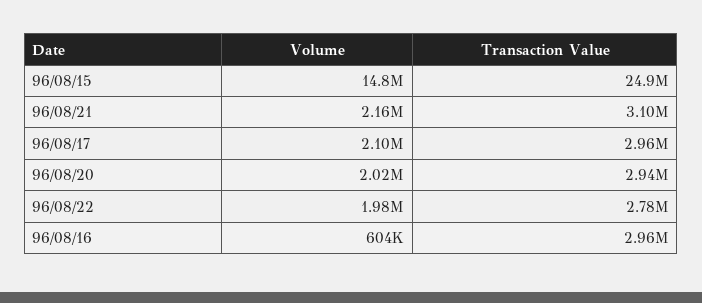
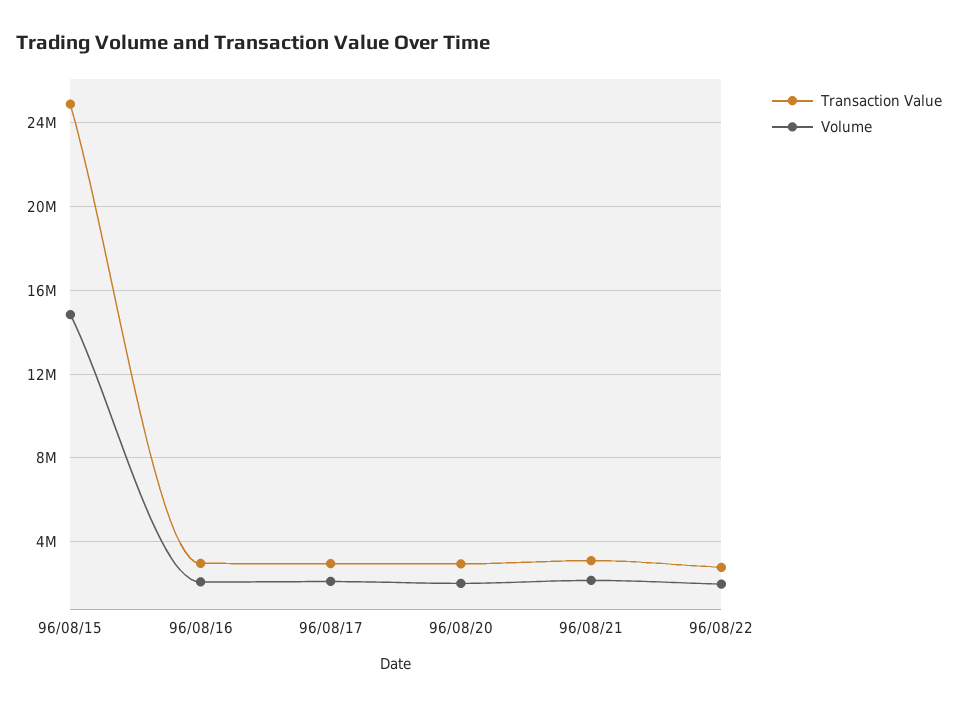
  {
    "Volume": {
      "96/08/15": 14800000,
      "96/08/21": 2160000,
      "96/08/17": 2100000,
      "96/08/20": 2020000,
      "96/08/22": 1980000,
-     "96/08/16": 604000
+     "96/08/16": 2000000
    },
    "Transaction Value": {
      "96/08/15": 24900000,
      "96/08/21": 3100000,
      "96/08/17": 2960000,
      "96/08/20": 2940000,
      "96/08/22": 2780000,
      "96/08/16": 2960000
    }
  }

